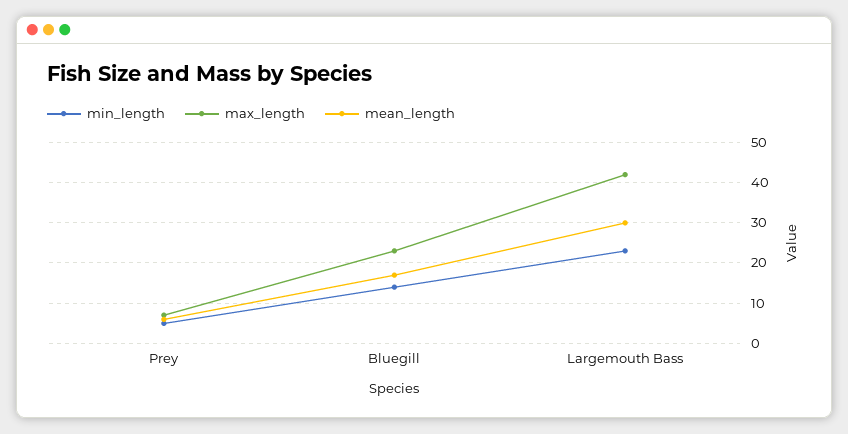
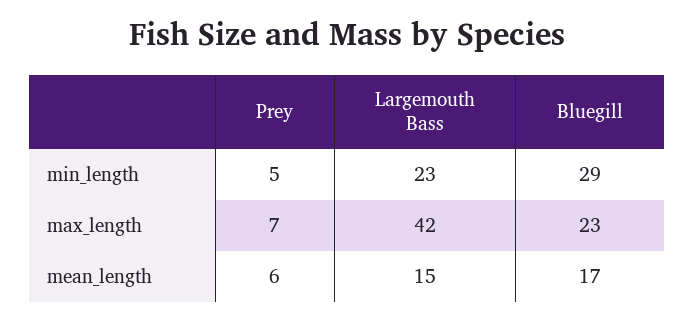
  {
    "min_length": {
      "Prey": 5,
-     "Bluegill": 15,
+     "Bluegill": 29,
      "Largemouth Bass": 23
    },
    "max_length": {
      "Prey": 7,
      "Bluegill": 23,
      "Largemouth Bass": 42
    },
    "mean_length": {
      "Prey": 6,
      "Bluegill": 17,
-     "Largemouth Bass": 30
+     "Largemouth Bass": 15
    }
  }

